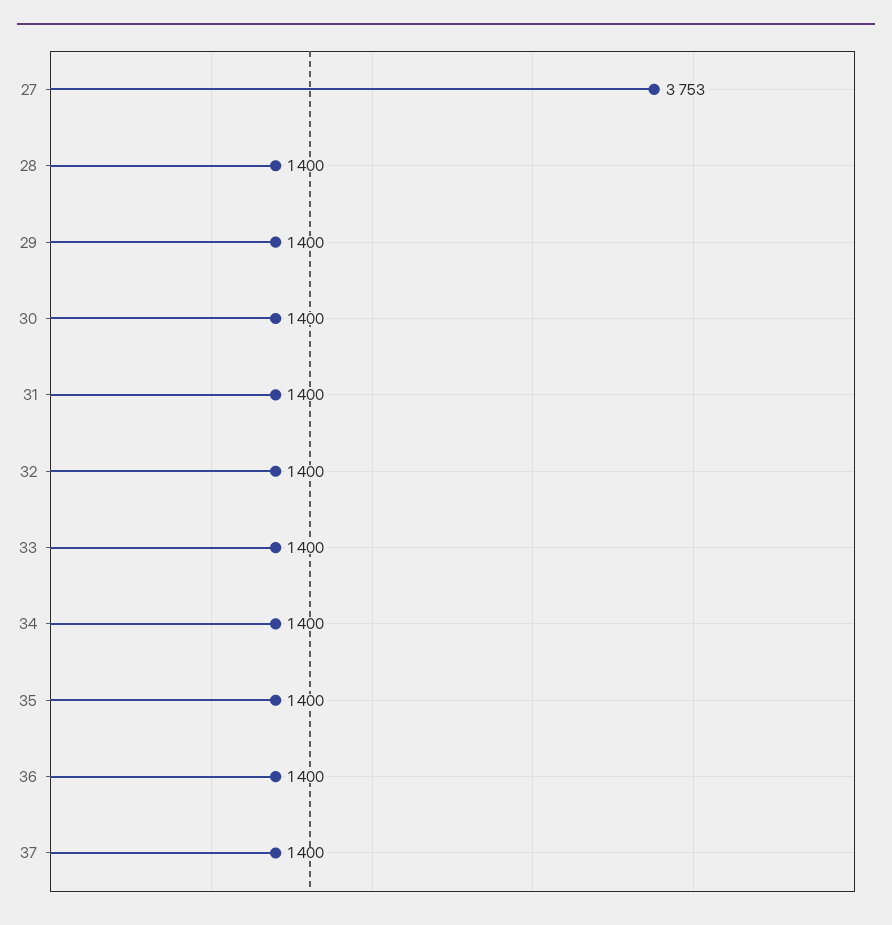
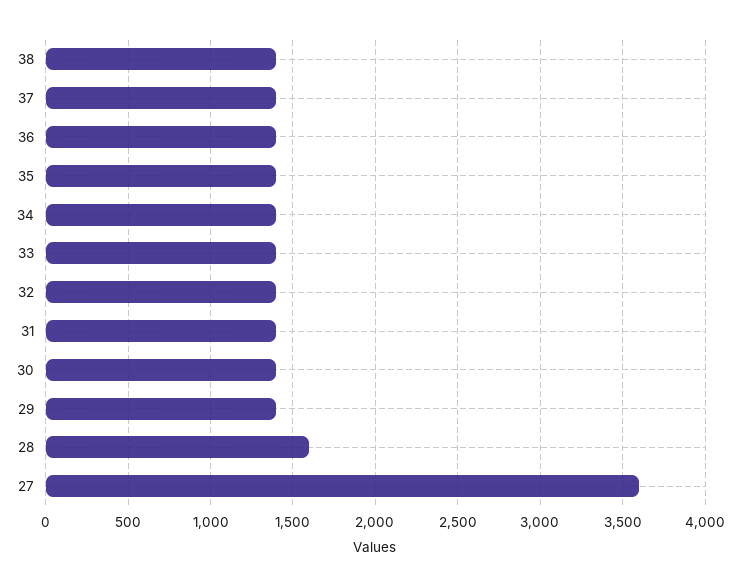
  {
-   "27": 3753,
+   "27": 3600,
-   "28": 1400,
+   "28": 1600,
    "29": 1400,
    "30": 1400,
    "31": 1400,
    "32": 1400,
    "33": 1400,
    "34": 1400,
    "35": 1400,
    "36": 1400,
-   "37": 1400
+   "37": 1400,
+   "38": 1400
  }

